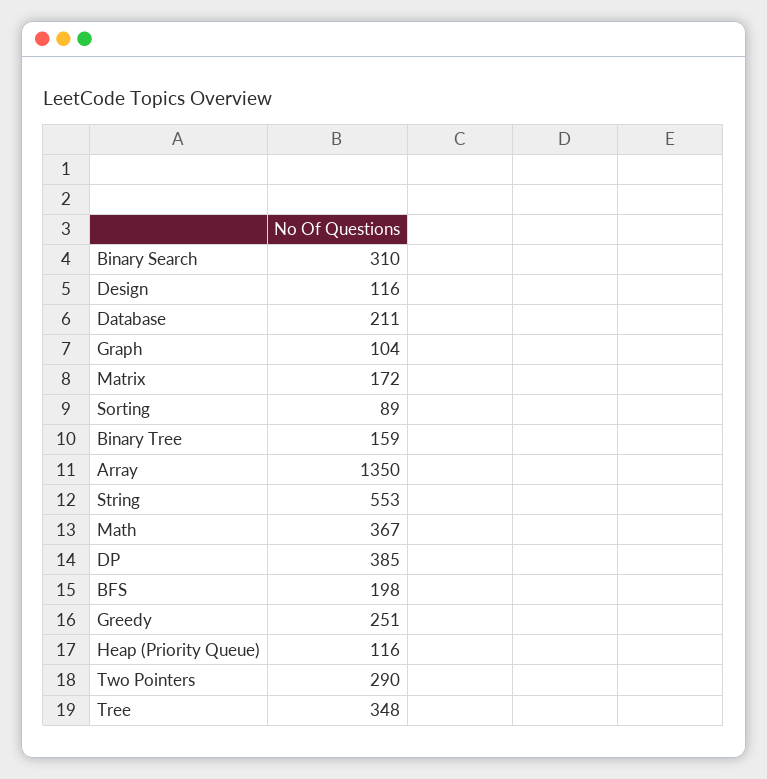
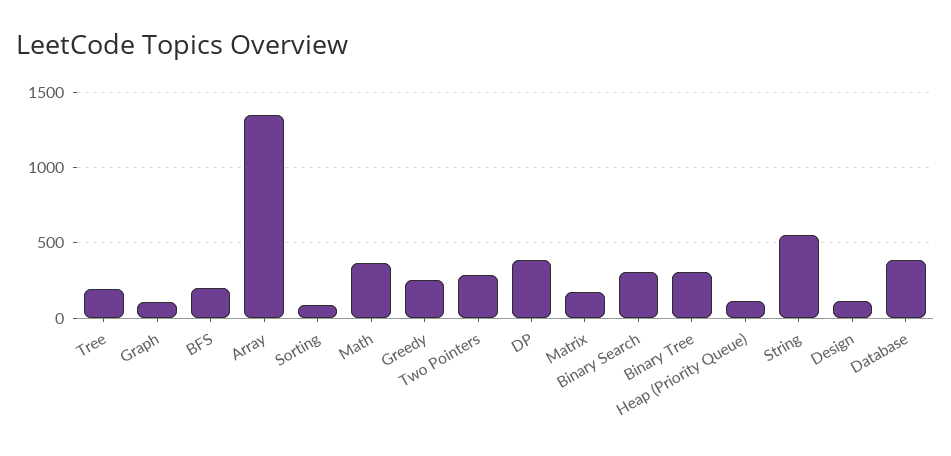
  {
    "Binary Search": 310,
    "Design": 116,
-   "Database": 211,
+   "Database": 400,
    "Graph": 104,
    "Matrix": 172,
    "Sorting": 89,
-   "Binary Tree": 159,
+   "Binary Tree": 300,
    "Array": 1350,
    "String": 553,
    "Math": 367,
    "DP": 385,
    "BFS": 198,
    "Greedy": 251,
    "Heap (Priority Queue)": 116,
    "Two Pointers": 290,
-   "Tree": 348
+   "Tree": 200
  }

